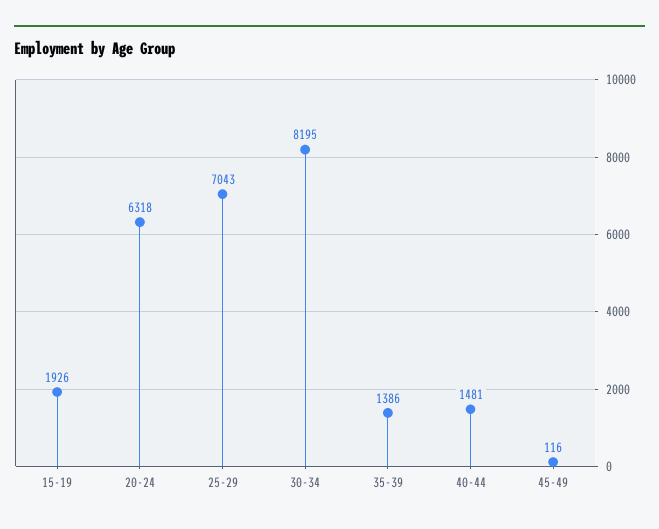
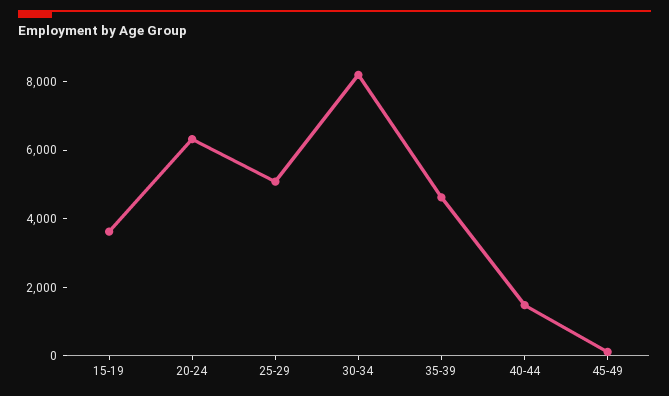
  {
-   "15-19": 1926,
+   "15-19": 3500,
    "20-24": 6318,
-   "25-29": 7043,
+   "25-29": 5000,
    "30-34": 8195,
-   "35-39": 1386,
+   "35-39": 4500,
    "40-44": 1481,
    "45-49": 116
  }

